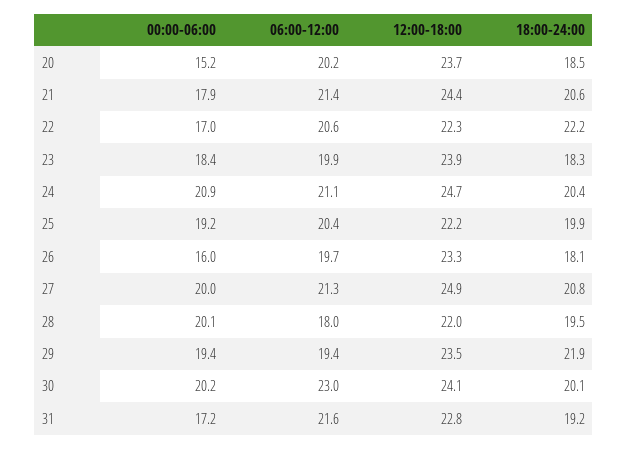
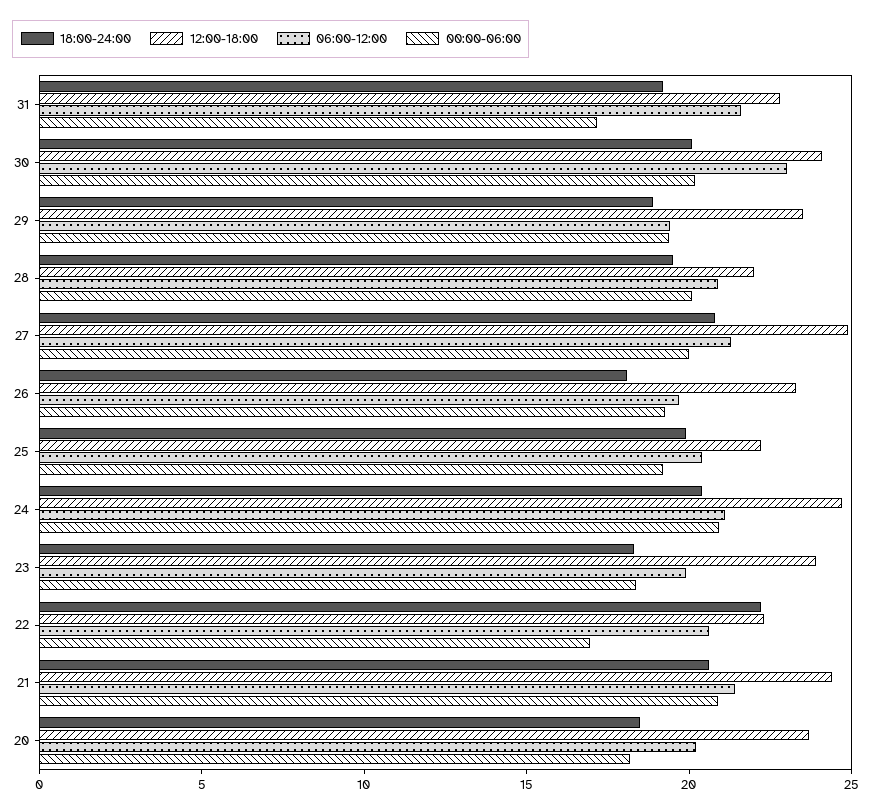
  {
    "00:00-06:00": {
-     "20": 15.2,
+     "20": 18,
-     "21": 17.9,
+     "21": 21,
      "22": 17,
      "23": 18.4,
      "24": 20.9,
      "25": 19.2,
-     "26": 16,
+     "26": 19,
      "27": 20,
      "28": 20.1,
      "29": 19.4,
      "30": 20.2,
      "31": 17.2
    },
    "06:00-12:00": {
      "20": 20.2,
      "21": 21.4,
      "22": 20.6,
      "23": 19.9,
      "24": 21.1,
      "25": 20.4,
      "26": 19.7,
      "27": 21.3,
-     "28": 18,
+     "28": 21,
      "29": 19.4,
      "30": 23,
      "31": 21.6
    },
    "12:00-18:00": {
      "20": 23.7,
      "21": 24.4,
      "22": 22.3,
      "23": 23.9,
      "24": 24.7,
      "25": 22.2,
      "26": 23.3,
      "27": 24.9,
      "28": 22,
      "29": 23.5,
      "30": 24.1,
      "31": 22.8
    },
    "18:00-24:00": {
      "20": 18.5,
      "21": 20.6,
      "22": 22.2,
      "23": 18.3,
      "24": 20.4,
      "25": 19.9,
      "26": 18.1,
      "27": 20.8,
      "28": 19.5,
-     "29": 21.9,
+     "29": 19,
      "30": 20.1,
      "31": 19.2
    }
  }

